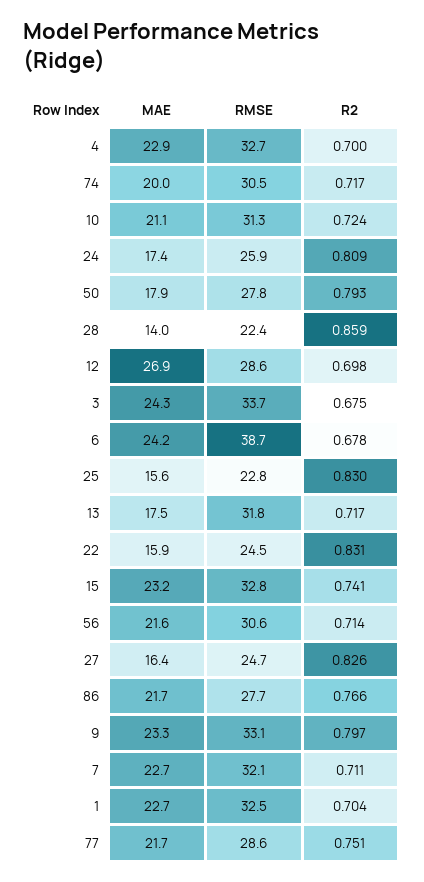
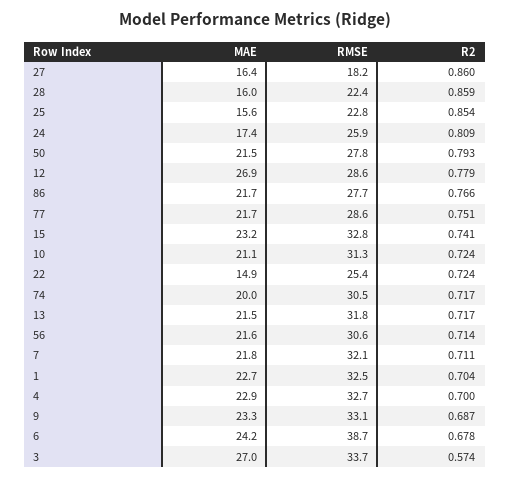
  {
    "MAE": {
      "4": 22.9,
      "74": 20,
      "10": 21.1,
      "24": 17.4,
-     "50": 17.9,
+     "50": 21.5,
-     "28": 14,
+     "28": 16,
      "12": 26.9,
-     "3": 24.3,
+     "3": 27,
      "6": 24.2,
      "25": 15.6,
-     "13": 17.5,
+     "13": 21.5,
-     "22": 15.9,
+     "22": 14.9,
      "15": 23.2,
      "56": 21.6,
      "27": 16.4,
      "86": 21.7,
      "9": 23.3,
-     "7": 22.7,
+     "7": 21.8,
      "1": 22.7,
      "77": 21.7
    },
    "RMSE": {
      "4": 32.7,
      "74": 30.5,
      "10": 31.3,
      "24": 25.9,
      "50": 27.8,
      "28": 22.4,
      "12": 28.6,
      "3": 33.7,
      "6": 38.7,
      "25": 22.8,
      "13": 31.8,
-     "22": 24.5,
+     "22": 25.4,
      "15": 32.8,
      "56": 30.6,
-     "27": 24.7,
+     "27": 18.2,
      "86": 27.7,
      "9": 33.1,
      "7": 32.1,
      "1": 32.5,
      "77": 28.6
    },
    "R2": {
      "4": 0.7,
      "74": 0.717,
      "10": 0.724,
      "24": 0.809,
      "50": 0.793,
      "28": 0.859,
-     "12": 0.698,
+     "12": 0.779,
-     "3": 0.675,
+     "3": 0.574,
      "6": 0.678,
-     "25": 0.83,
+     "25": 0.854,
      "13": 0.717,
-     "22": 0.831,
+     "22": 0.724,
      "15": 0.741,
      "56": 0.714,
-     "27": 0.826,
+     "27": 0.86,
      "86": 0.766,
-     "9": 0.797,
+     "9": 0.687,
      "7": 0.711,
      "1": 0.704,
      "77": 0.751
    }
  }

